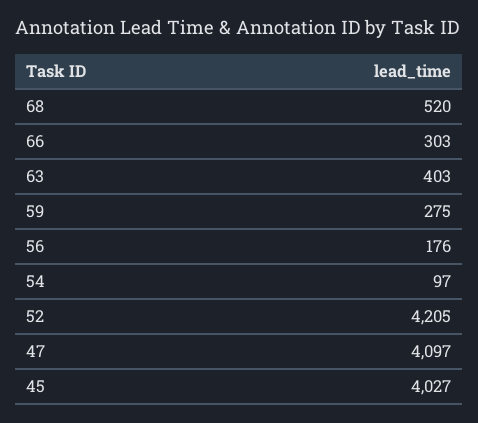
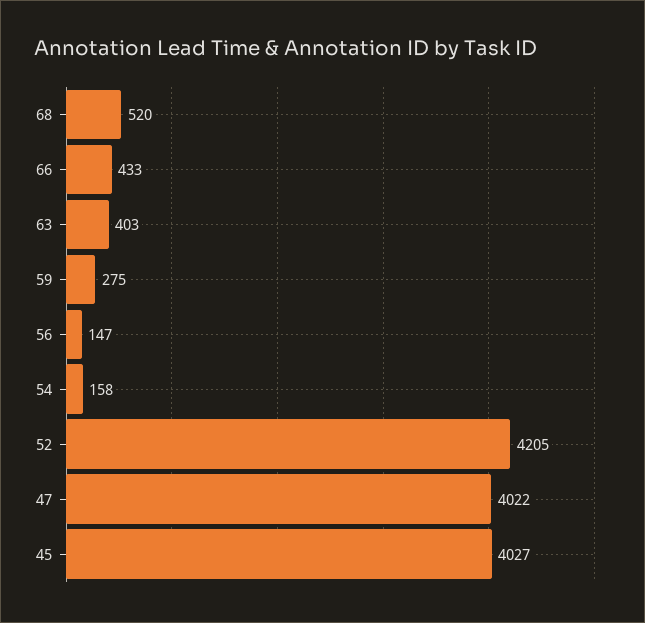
  {
    "68": 520,
-   "66": 303,
+   "66": 433,
    "63": 403,
    "59": 275,
-   "56": 176,
+   "56": 147,
-   "54": 97,
+   "54": 158,
    "52": 4205,
-   "47": 4097,
+   "47": 4022,
    "45": 4027
  }

